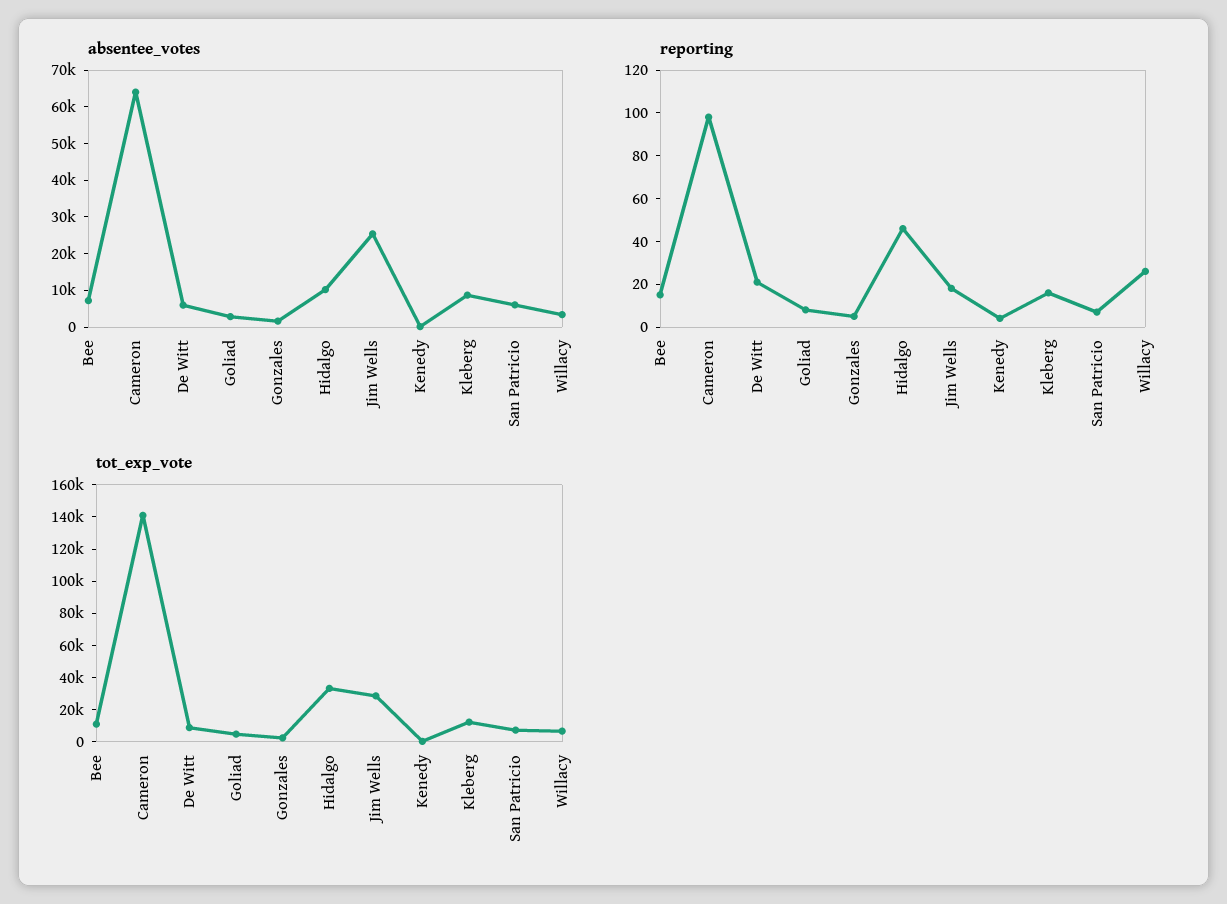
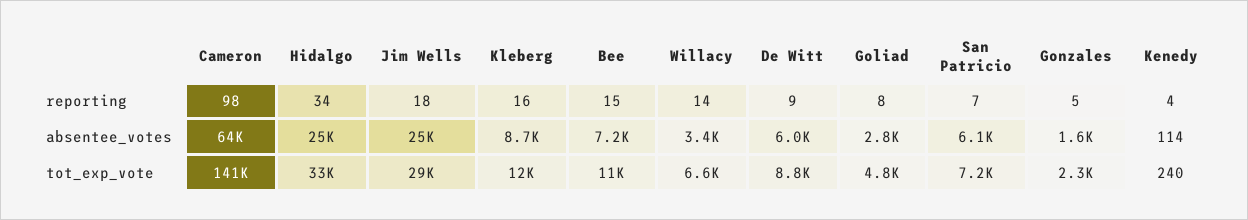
  {
    "absentee_votes": {
      "Bee": 7200,
      "Cameron": 64000,
      "De Witt": 6000,
      "Goliad": 2800,
      "Gonzales": 1600,
-     "Hidalgo": 10000,
+     "Hidalgo": 25000,
      "Jim Wells": 25000,
      "Kenedy": 114,
      "Kleberg": 8700,
      "San Patricio": 6100,
      "Willacy": 3400
    },
    "reporting": {
      "Bee": 15,
      "Cameron": 98,
-     "De Witt": 20,
+     "De Witt": 9,
      "Goliad": 8,
      "Gonzales": 5,
-     "Hidalgo": 45,
+     "Hidalgo": 34,
      "Jim Wells": 18,
      "Kenedy": 4,
      "Kleberg": 16,
      "San Patricio": 7,
-     "Willacy": 25
+     "Willacy": 14
    },
    "tot_exp_vote": {
      "Bee": 11000,
      "Cameron": 141000,
      "De Witt": 8800,
      "Goliad": 4800,
      "Gonzales": 2300,
      "Hidalgo": 33000,
      "Jim Wells": 29000,
      "Kenedy": 240,
      "Kleberg": 12000,
      "San Patricio": 7200,
      "Willacy": 6600
    }
  }

